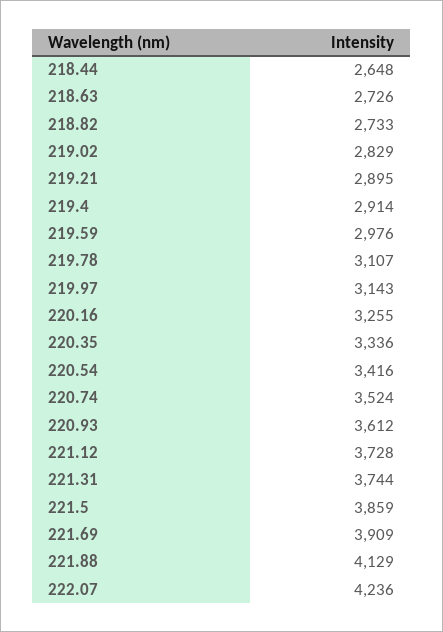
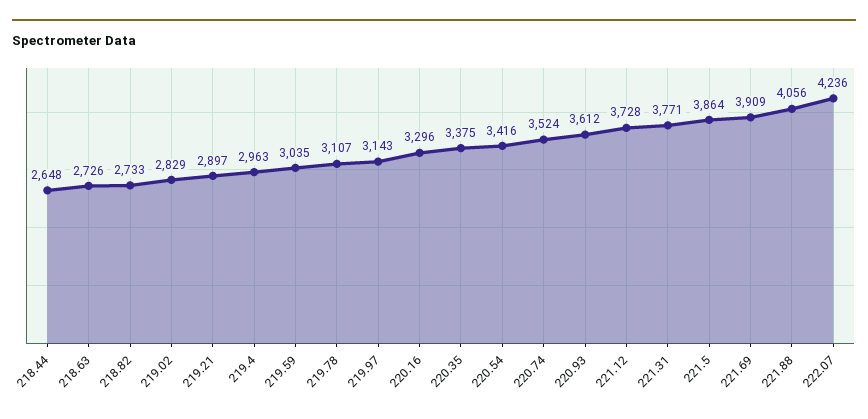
  {
    "218.44": 2648,
    "218.63": 2726,
    "218.82": 2733,
    "219.02": 2829,
-   "219.21": 2895,
+   "219.21": 2897,
-   "219.4": 2914,
+   "219.4": 2963,
-   "219.59": 2976,
+   "219.59": 3035,
    "219.78": 3107,
    "219.97": 3143,
-   "220.16": 3255,
+   "220.16": 3296,
-   "220.35": 3336,
+   "220.35": 3375,
    "220.54": 3416,
    "220.74": 3524,
    "220.93": 3612,
    "221.12": 3728,
-   "221.31": 3744,
+   "221.31": 3771,
-   "221.5": 3859,
+   "221.5": 3864,
    "221.69": 3909,
-   "221.88": 4129,
+   "221.88": 4056,
    "222.07": 4236
  }

